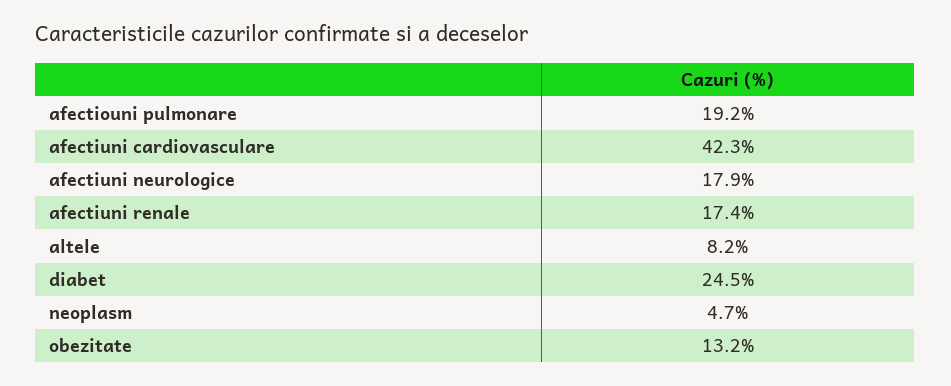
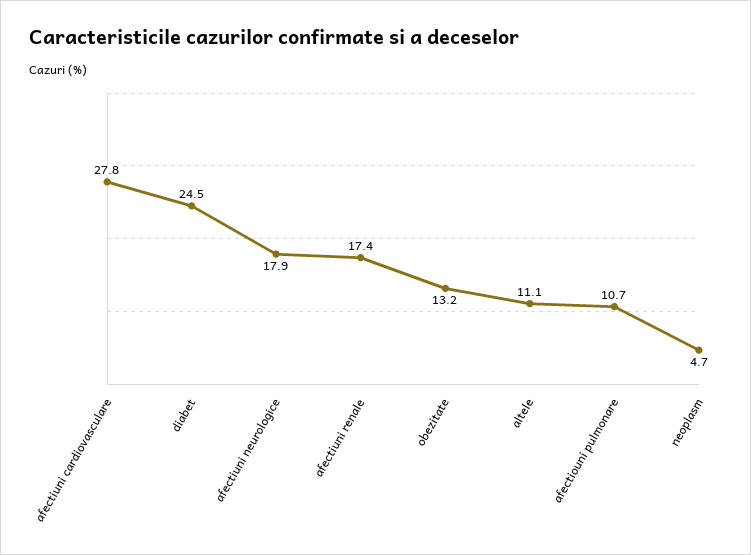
  {
-   "afectiouni pulmonare": 19.2,
+   "afectiouni pulmonare": 10.7,
-   "afectiuni cardiovasculare": 42.3,
+   "afectiuni cardiovasculare": 27.8,
    "afectiuni neurologice": 17.9,
    "afectiuni renale": 17.4,
-   "altele": 8.2,
+   "altele": 11.1,
    "diabet": 24.5,
    "neoplasm": 4.7,
    "obezitate": 13.2
  }

